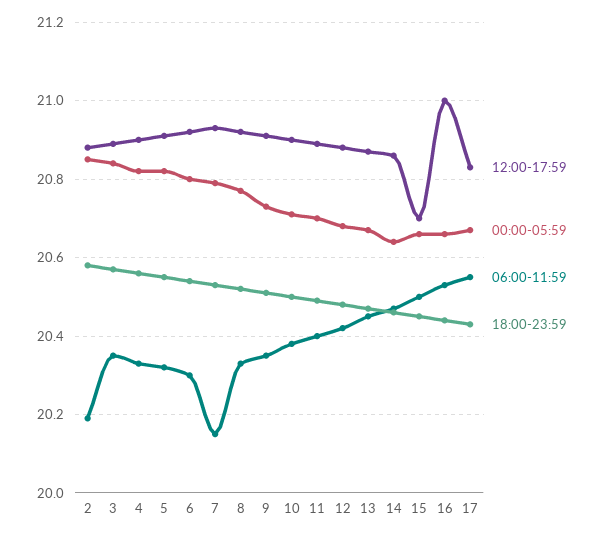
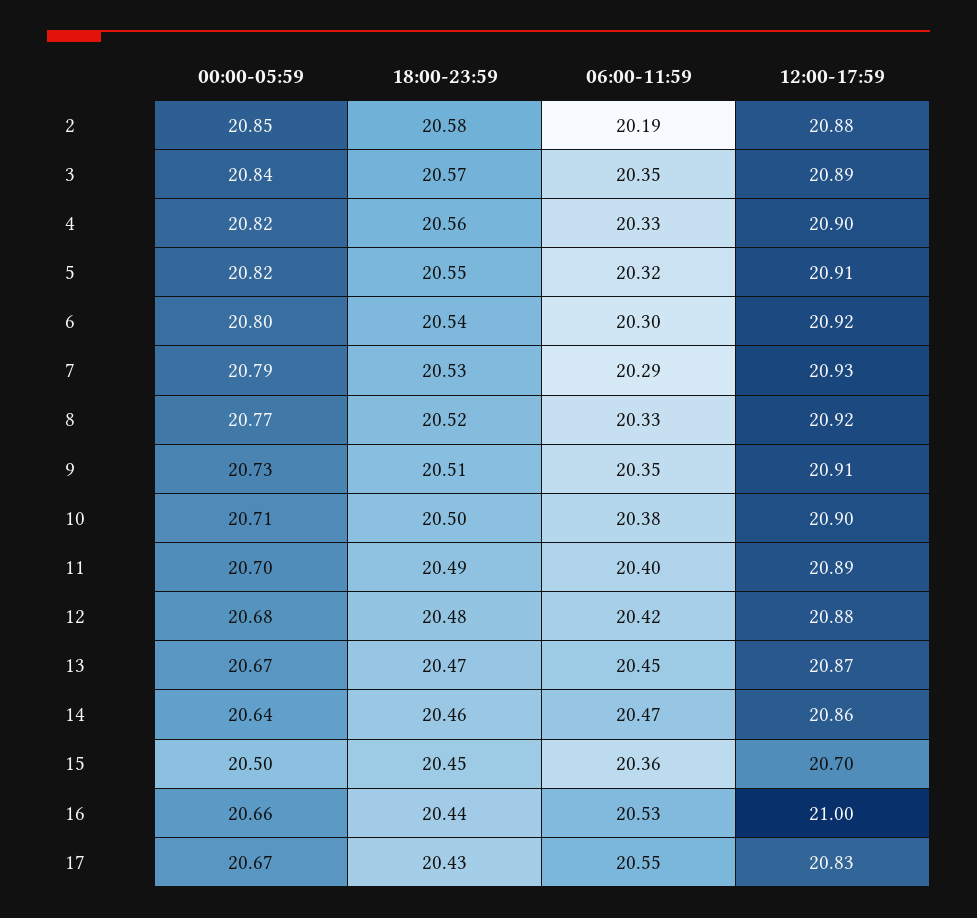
  {
    "12:00-17:59": {
      "2": 20.88,
      "3": 20.89,
      "4": 20.9,
      "5": 20.91,
      "6": 20.92,
      "7": 20.93,
      "8": 20.92,
      "9": 20.91,
      "10": 20.9,
      "11": 20.89,
      "12": 20.88,
      "13": 20.87,
      "14": 20.86,
      "15": 20.7,
      "16": 21,
      "17": 20.83
    },
    "00:00-05:59": {
      "2": 20.85,
      "3": 20.84,
      "4": 20.82,
      "5": 20.82,
      "6": 20.8,
      "7": 20.79,
      "8": 20.77,
      "9": 20.73,
      "10": 20.71,
      "11": 20.7,
      "12": 20.68,
      "13": 20.67,
      "14": 20.64,
-     "15": 20.65,
+     "15": 20.5,
      "16": 20.66,
      "17": 20.67
    },
    "06:00-11:59": {
      "2": 20.19,
      "3": 20.35,
      "4": 20.33,
      "5": 20.32,
      "6": 20.3,
-     "7": 20.15,
+     "7": 20.29,
      "8": 20.33,
      "9": 20.35,
      "10": 20.38,
      "11": 20.4,
      "12": 20.42,
      "13": 20.45,
      "14": 20.47,
-     "15": 20.5,
+     "15": 20.36,
      "16": 20.53,
      "17": 20.55
    },
    "18:00-23:59": {
      "2": 20.58,
      "3": 20.57,
      "4": 20.56,
      "5": 20.55,
      "6": 20.54,
      "7": 20.53,
      "8": 20.52,
      "9": 20.51,
      "10": 20.5,
      "11": 20.49,
      "12": 20.48,
      "13": 20.47,
      "14": 20.46,
      "15": 20.45,
      "16": 20.44,
      "17": 20.43
    }
  }

